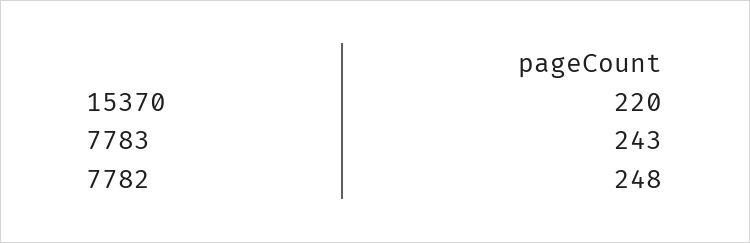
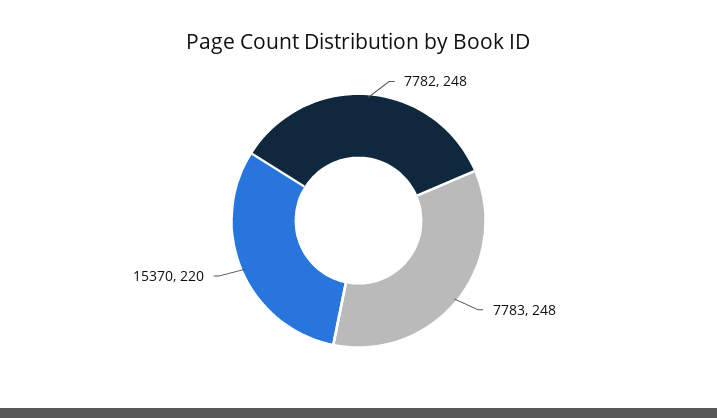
  {
    "15370": 220,
-   "7783": 243,
+   "7783": 248,
    "7782": 248
  }

